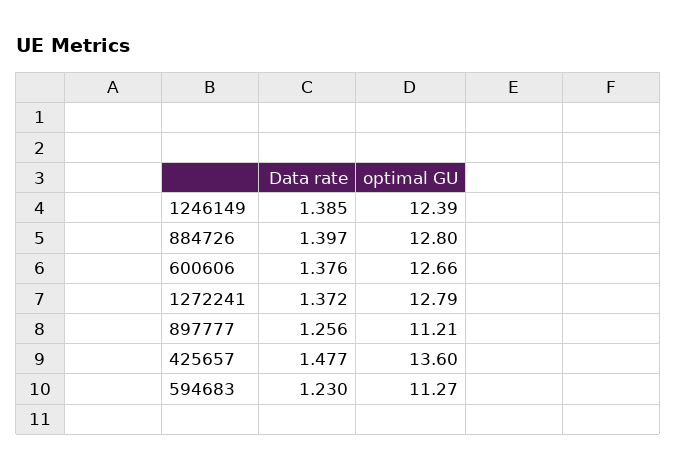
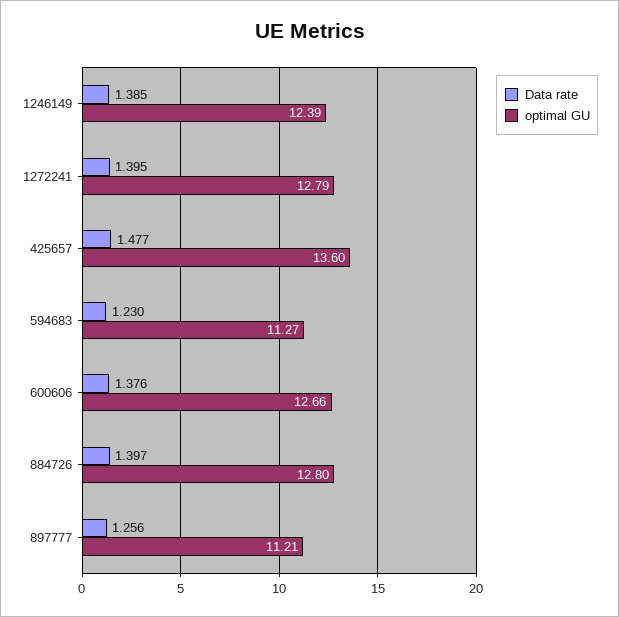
  {
    "Data rate": {
      "1246149": 1.385,
      "884726": 1.397,
      "600606": 1.376,
-     "1272241": 1.372,
+     "1272241": 1.395,
      "897777": 1.256,
      "425657": 1.477,
      "594683": 1.23
    },
    "optimal GU": {
      "1246149": 12.39,
      "884726": 12.8,
      "600606": 12.66,
      "1272241": 12.79,
      "897777": 11.21,
      "425657": 13.6,
      "594683": 11.27
    }
  }

